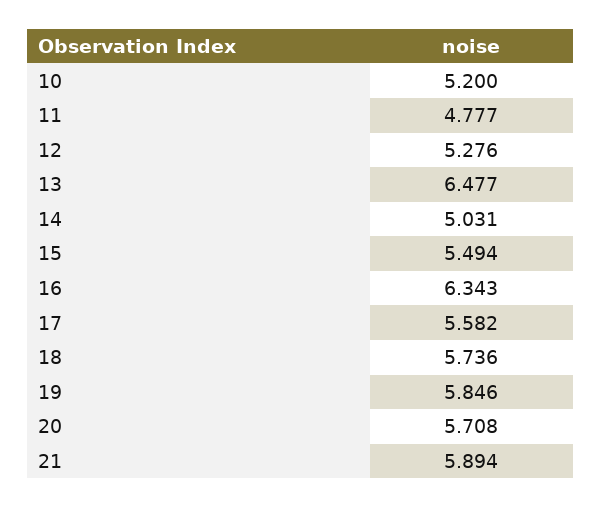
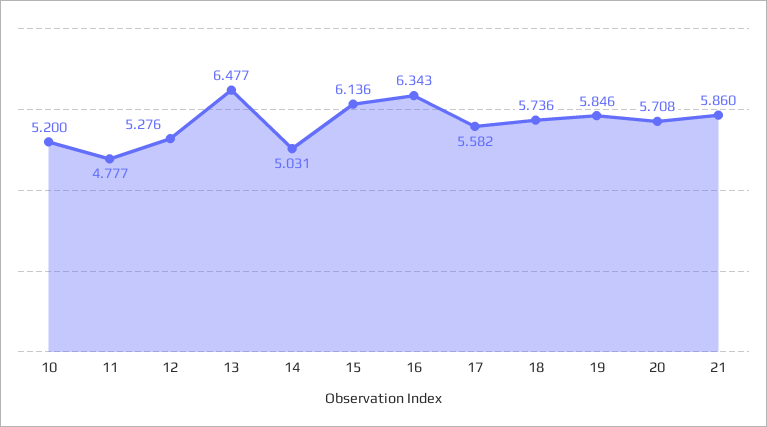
  {
    "10": 5.2,
    "11": 4.777,
    "12": 5.276,
    "13": 6.477,
    "14": 5.031,
-   "15": 5.494,
+   "15": 6.136,
    "16": 6.343,
    "17": 5.582,
    "18": 5.736,
    "19": 5.846,
    "20": 5.708,
-   "21": 5.894
+   "21": 5.86
  }

